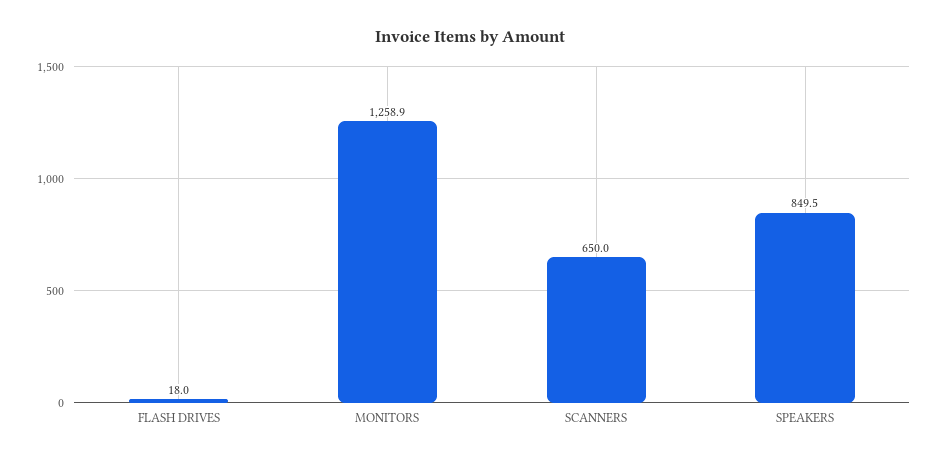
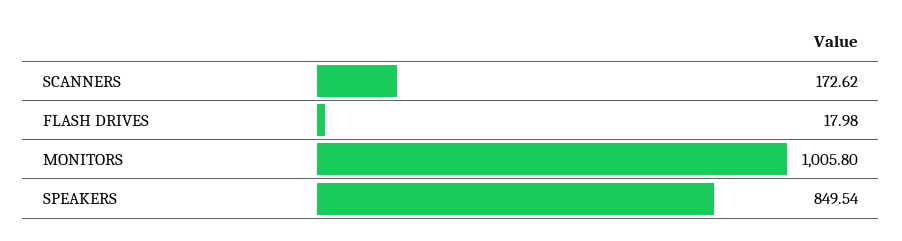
  {
    "FLASH DRIVES": 17.98,
-   "MONITORS": 1258.9,
+   "MONITORS": 1005.8,
-   "SCANNERS": 650,
+   "SCANNERS": 172.62,
    "SPEAKERS": 849.54
  }

